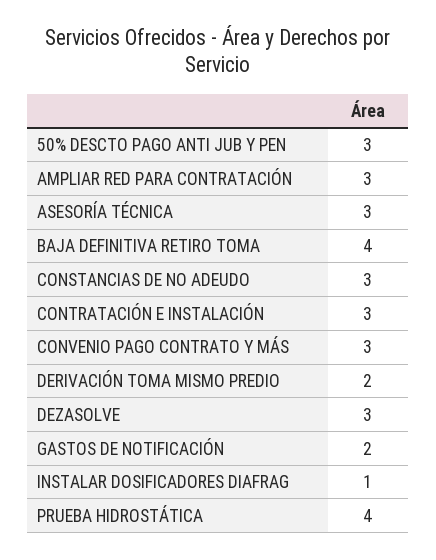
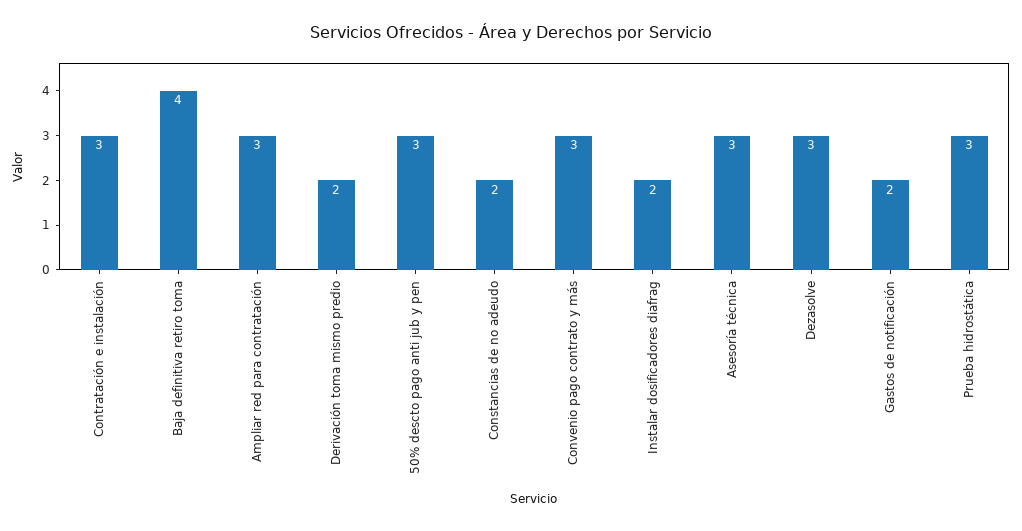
  {
    "50% DESCTO PAGO ANTI JUB Y PEN": 3,
    "AMPLIAR RED PARA CONTRATACIÓN": 3,
    "ASESORÍA TÉCNICA": 3,
    "BAJA DEFINITIVA RETIRO TOMA": 4,
-   "CONSTANCIAS DE NO ADEUDO": 3,
+   "CONSTANCIAS DE NO ADEUDO": 2,
    "CONTRATACIÓN E INSTALACIÓN": 3,
    "CONVENIO PAGO CONTRATO Y MÁS": 3,
    "DERIVACIÓN TOMA MISMO PREDIO": 2,
    "DEZASOLVE": 3,
    "GASTOS DE NOTIFICACIÓN": 2,
-   "INSTALAR DOSIFICADORES DIAFRAG": 1,
+   "INSTALAR DOSIFICADORES DIAFRAG": 2,
-   "PRUEBA HIDROSTÁTICA": 4
+   "PRUEBA HIDROSTÁTICA": 3
  }

